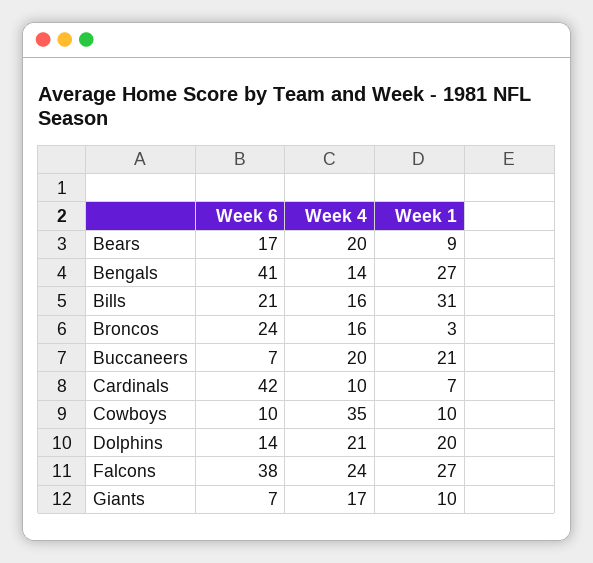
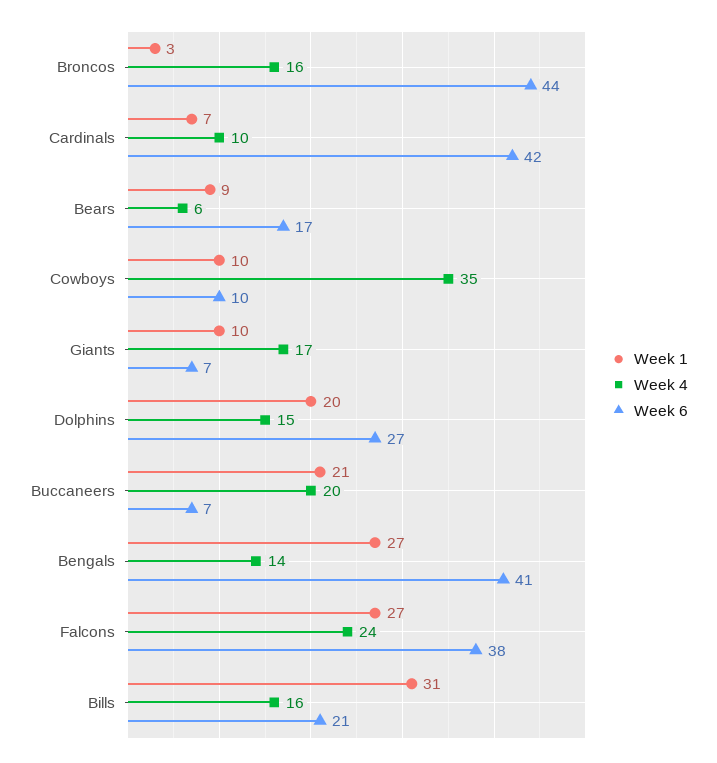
  {
    "Week 6": {
      "Bears": 17,
      "Bengals": 41,
      "Bills": 21,
-     "Broncos": 24,
+     "Broncos": 44,
      "Buccaneers": 7,
      "Cardinals": 42,
      "Cowboys": 10,
-     "Dolphins": 14,
+     "Dolphins": 27,
      "Falcons": 38,
      "Giants": 7
    },
    "Week 4": {
-     "Bears": 20,
+     "Bears": 6,
      "Bengals": 14,
      "Bills": 16,
      "Broncos": 16,
      "Buccaneers": 20,
      "Cardinals": 10,
      "Cowboys": 35,
-     "Dolphins": 21,
+     "Dolphins": 15,
      "Falcons": 24,
      "Giants": 17
    },
    "Week 1": {
      "Bears": 9,
      "Bengals": 27,
      "Bills": 31,
      "Broncos": 3,
      "Buccaneers": 21,
      "Cardinals": 7,
      "Cowboys": 10,
      "Dolphins": 20,
      "Falcons": 27,
      "Giants": 10
    }
  }

